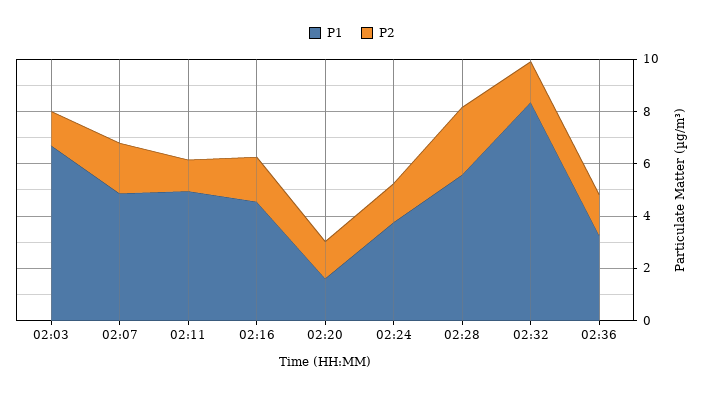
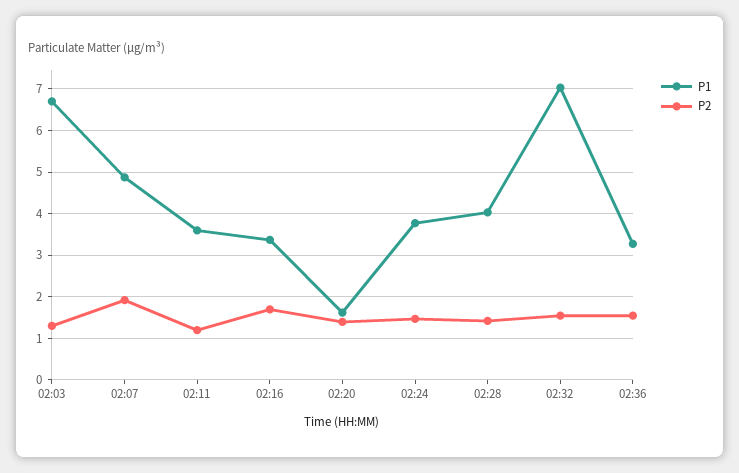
  {
    "P1": {
      "02:03": 6.8,
      "02:07": 4.8,
-     "02:11": 5,
+     "02:11": 3.6,
-     "02:16": 4.5,
+     "02:16": 3.4,
      "02:20": 1.6,
      "02:24": 3.8,
-     "02:28": 5.5,
+     "02:28": 4,
-     "02:32": 8.5,
+     "02:32": 7,
      "02:36": 3.2
    },
    "P2": {
      "02:03": 1.4,
      "02:07": 2,
      "02:11": 1.2,
      "02:16": 1.8,
      "02:20": 1.4,
      "02:24": 1.4,
-     "02:28": 2.5,
+     "02:28": 1.4,
      "02:32": 1.6,
      "02:36": 1.6
    }
  }

